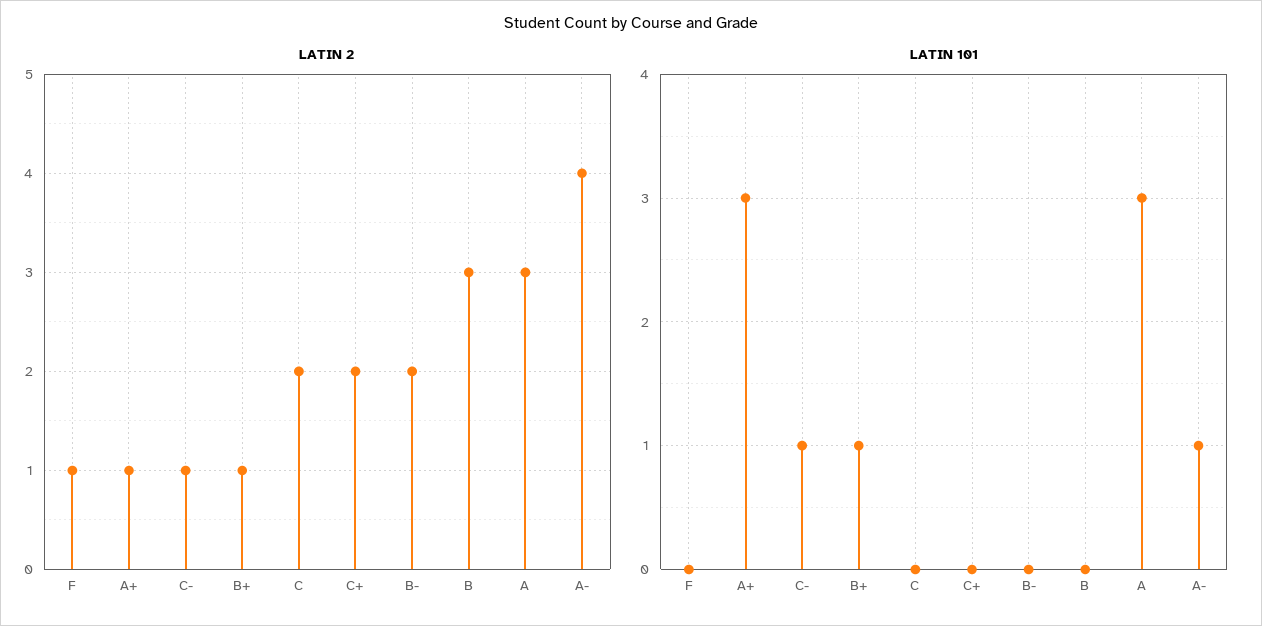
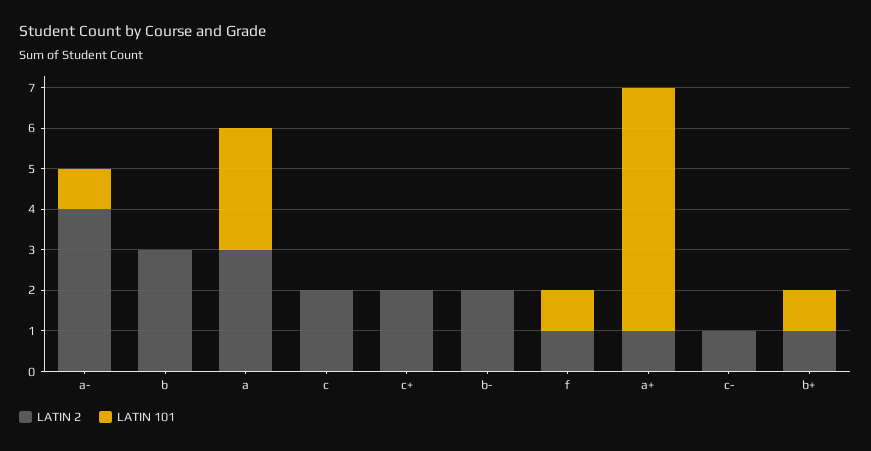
  {
    "LATIN 2": {
      "F": 1,
      "A+": 1,
      "C-": 1,
      "B+": 1,
      "C": 2,
      "C+": 2,
      "B-": 2,
      "B": 3,
      "A": 3,
      "A-": 4
    },
    "LATIN 101": {
-     "F": 0,
+     "F": 1,
-     "A+": 3,
+     "A+": 6,
-     "C-": 1,
+     "C-": 0,
      "B+": 1,
      "C": 0,
      "C+": 0,
      "B-": 0,
      "B": 0,
      "A": 3,
      "A-": 1
    }
  }

